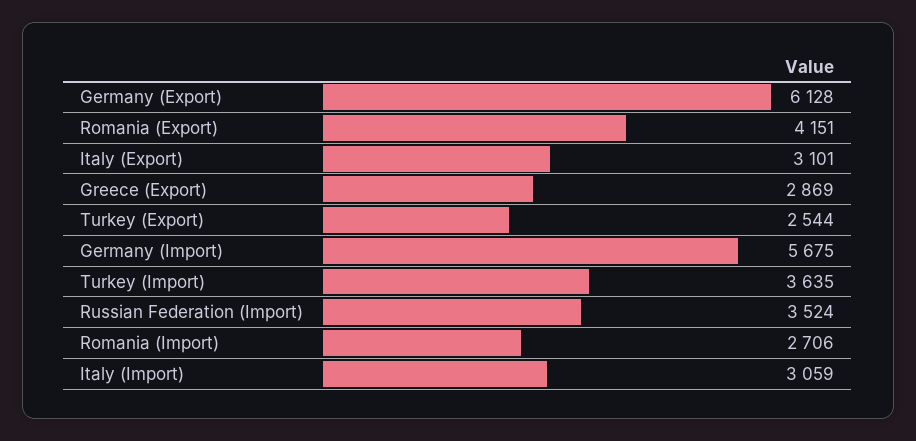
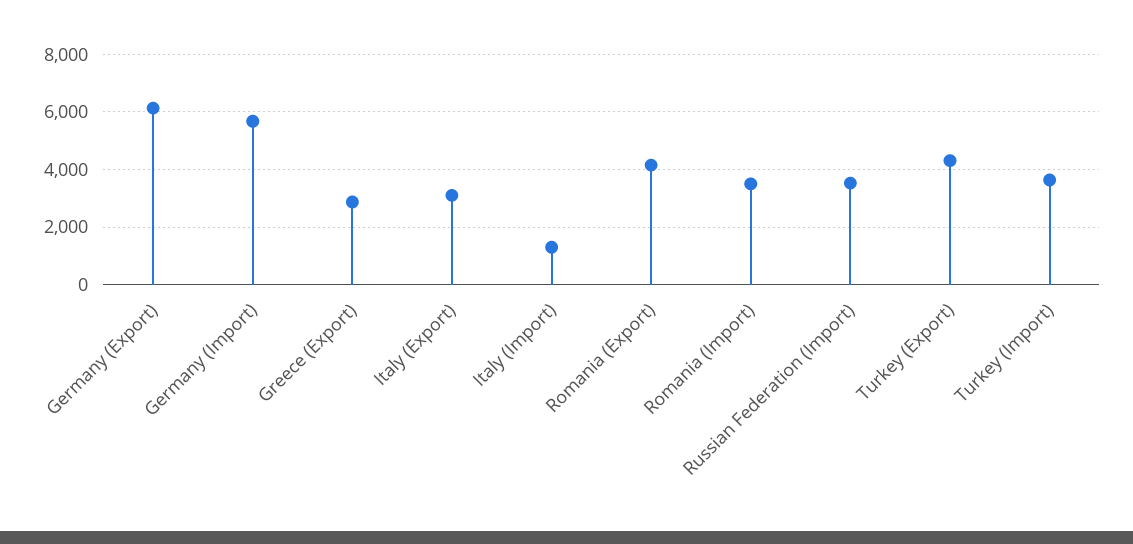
  {
    "Germany (Export)": 6128,
    "Romania (Export)": 4151,
    "Italy (Export)": 3101,
    "Greece (Export)": 2869,
-   "Turkey (Export)": 2544,
+   "Turkey (Export)": 4250,
    "Germany (Import)": 5675,
    "Turkey (Import)": 3635,
    "Russian Federation (Import)": 3524,
-   "Romania (Import)": 2706,
+   "Romania (Import)": 3500,
-   "Italy (Import)": 3059
+   "Italy (Import)": 1250
  }

